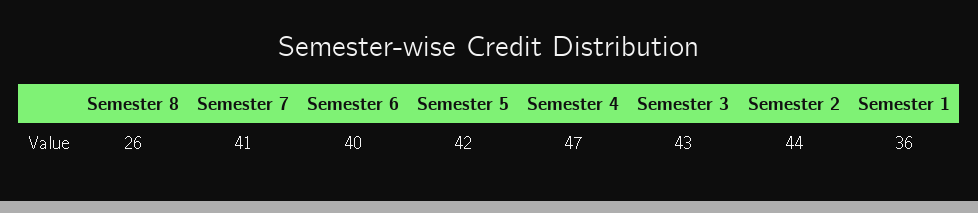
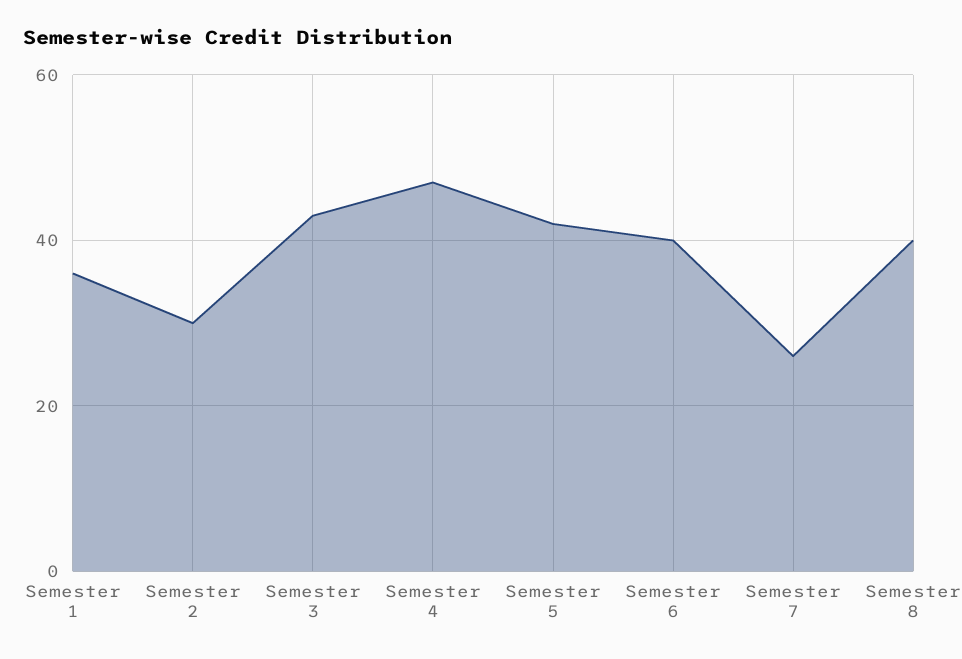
  {
-   "Semester 8": 26,
+   "Semester 8": 40,
-   "Semester 7": 41,
+   "Semester 7": 25,
    "Semester 6": 40,
    "Semester 5": 42,
    "Semester 4": 47,
    "Semester 3": 43,
-   "Semester 2": 44,
+   "Semester 2": 30,
    "Semester 1": 36
  }

